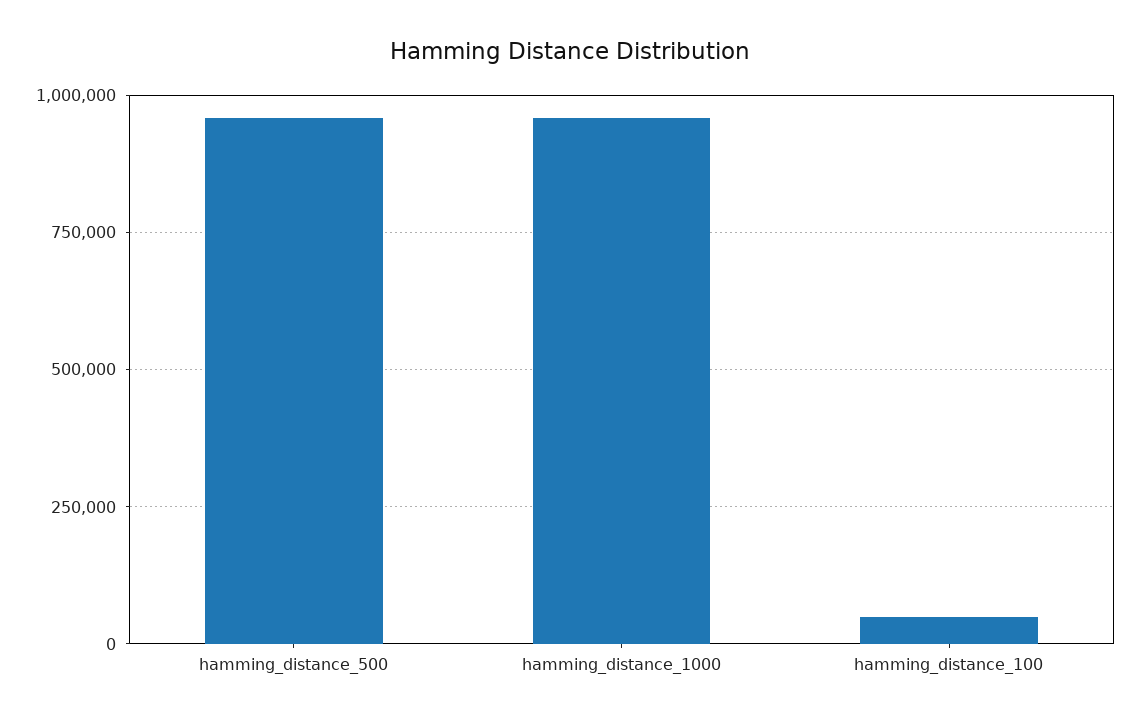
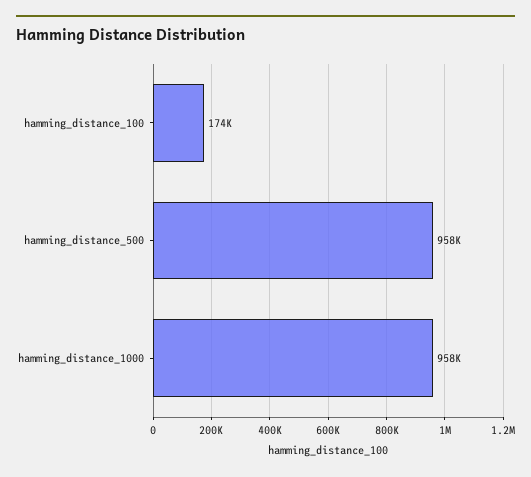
  {
    "hamming_distance_500": 958000,
    "hamming_distance_1000": 958000,
-   "hamming_distance_100": 50000
+   "hamming_distance_100": 174000
  }

